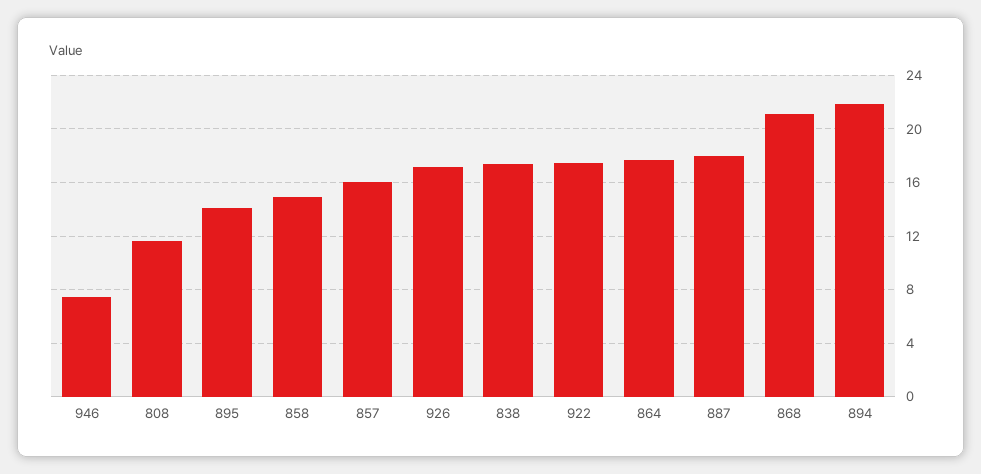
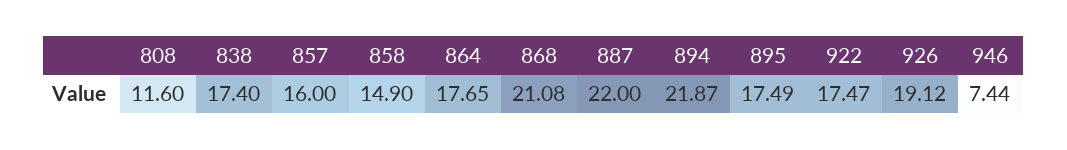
  {
    "946": 7.44,
    "808": 11.6,
-   "895": 14,
+   "895": 17.49,
    "858": 14.9,
    "857": 16,
-   "926": 17,
+   "926": 19.12,
    "838": 17.4,
    "922": 17.47,
    "864": 17.65,
-   "887": 18,
+   "887": 22,
    "868": 21.08,
    "894": 21.87
  }

